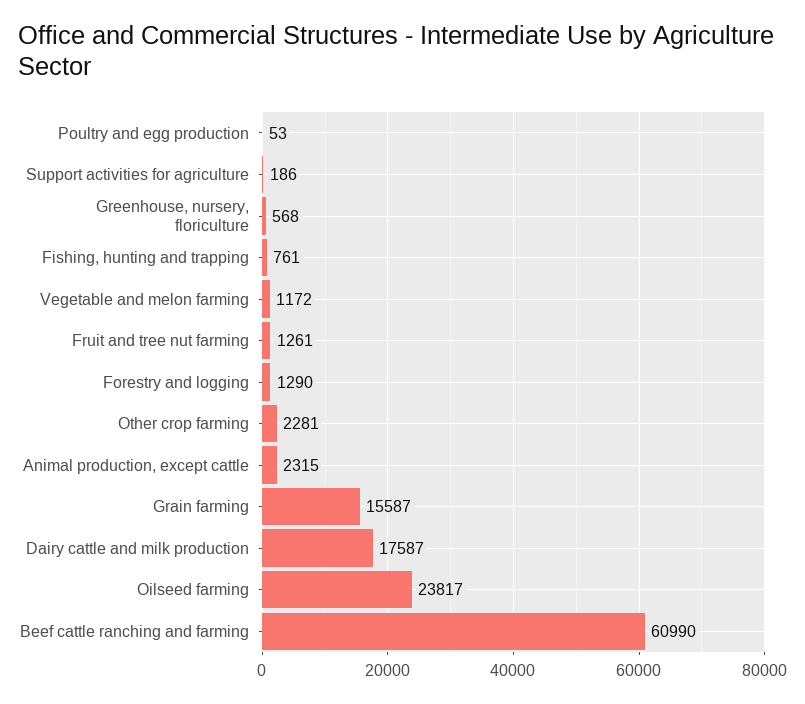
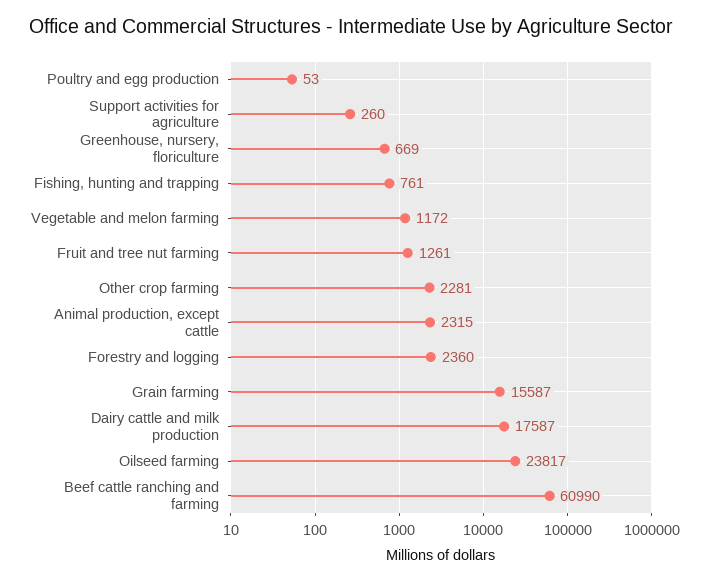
  {
    "Poultry and egg production": 53,
-   "Support activities for agriculture": 186,
+   "Support activities for agriculture": 260,
-   "Greenhouse, nursery, floriculture": 568,
+   "Greenhouse, nursery, floriculture": 669,
    "Fishing, hunting and trapping": 761,
    "Vegetable and melon farming": 1172,
    "Fruit and tree nut farming": 1261,
-   "Forestry and logging": 1290,
+   "Forestry and logging": 2360,
    "Other crop farming": 2281,
    "Animal production, except cattle": 2315,
    "Grain farming": 15587,
    "Dairy cattle and milk production": 17587,
    "Oilseed farming": 23817,
    "Beef cattle ranching and farming": 60990
  }

